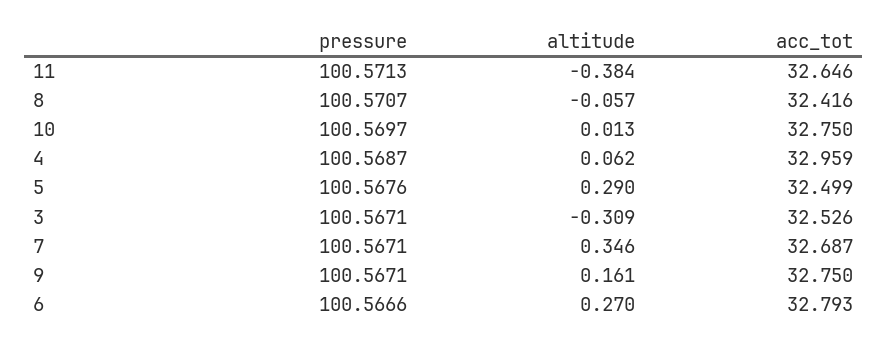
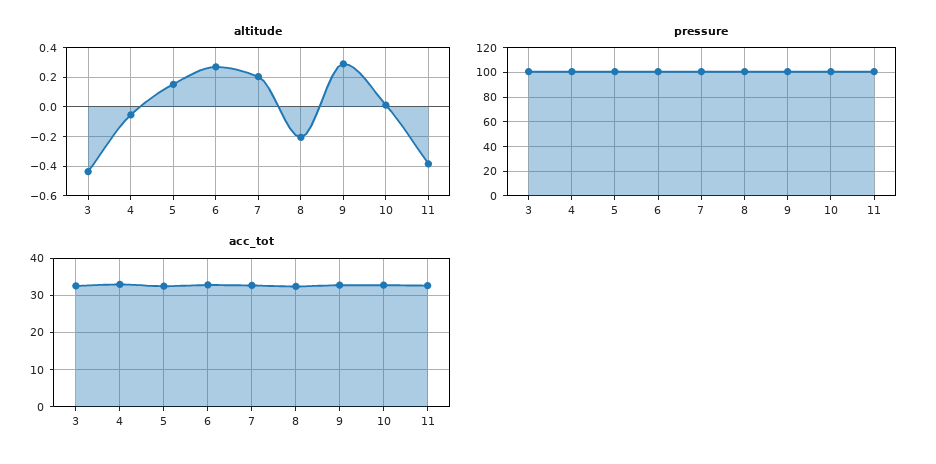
  {
    "pressure": {
      "11": 100.5713,
      "8": 100.5707,
      "10": 100.5697,
      "4": 100.5687,
      "5": 100.5676,
      "3": 100.5671,
      "7": 100.5671,
      "9": 100.5671,
      "6": 100.5666
    },
    "altitude": {
      "11": -0.384,
-     "8": -0.057,
+     "8": -0.2,
      "10": 0.013,
-     "4": 0.062,
+     "4": -0.05,
-     "5": 0.29,
+     "5": 0.15,
-     "3": -0.309,
+     "3": -0.45,
-     "7": 0.346,
+     "7": 0.2,
-     "9": 0.161,
+     "9": 0.3,
      "6": 0.27
    },
    "acc_tot": {
      "11": 32.646,
      "8": 32.416,
      "10": 32.75,
      "4": 32.959,
      "5": 32.499,
      "3": 32.526,
      "7": 32.687,
      "9": 32.75,
      "6": 32.793
    }
  }

